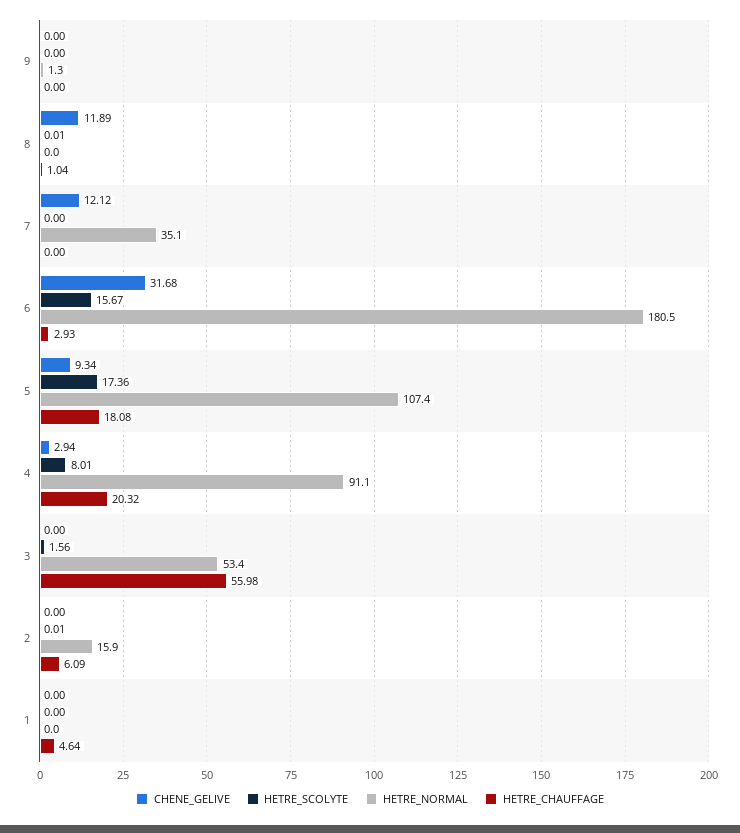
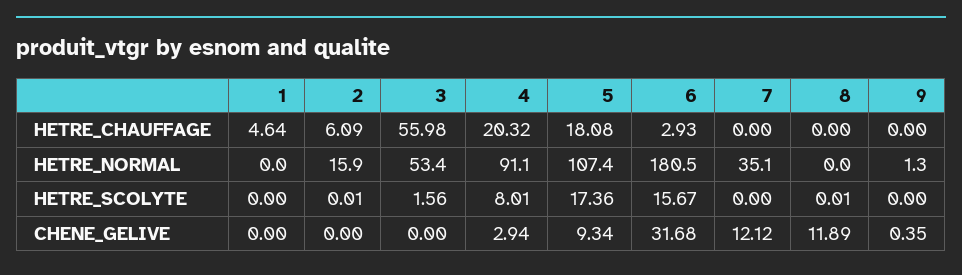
  {
    "CHENE_GELIVE": {
-     "9": 0,
+     "9": 0.35,
      "8": 11.89,
      "7": 12.12,
      "6": 31.68,
      "5": 9.34,
      "4": 2.94,
      "3": 0,
      "2": 0,
      "1": 0
    },
    "HETRE_SCOLYTE": {
      "9": 0,
      "8": 0.01,
      "7": 0,
      "6": 15.67,
      "5": 17.36,
      "4": 8.01,
      "3": 1.56,
      "2": 0.01,
      "1": 0
    },
    "HETRE_NORMAL": {
      "9": 1.3,
      "8": 0,
      "7": 35.1,
      "6": 180.5,
      "5": 107.4,
      "4": 91.1,
      "3": 53.4,
      "2": 15.9,
      "1": 0
    },
    "HETRE_CHAUFFAGE": {
      "9": 0,
-     "8": 1.04,
+     "8": 0,
      "7": 0,
      "6": 2.93,
      "5": 18.08,
      "4": 20.32,
      "3": 55.98,
      "2": 6.09,
      "1": 4.64
    }
  }

